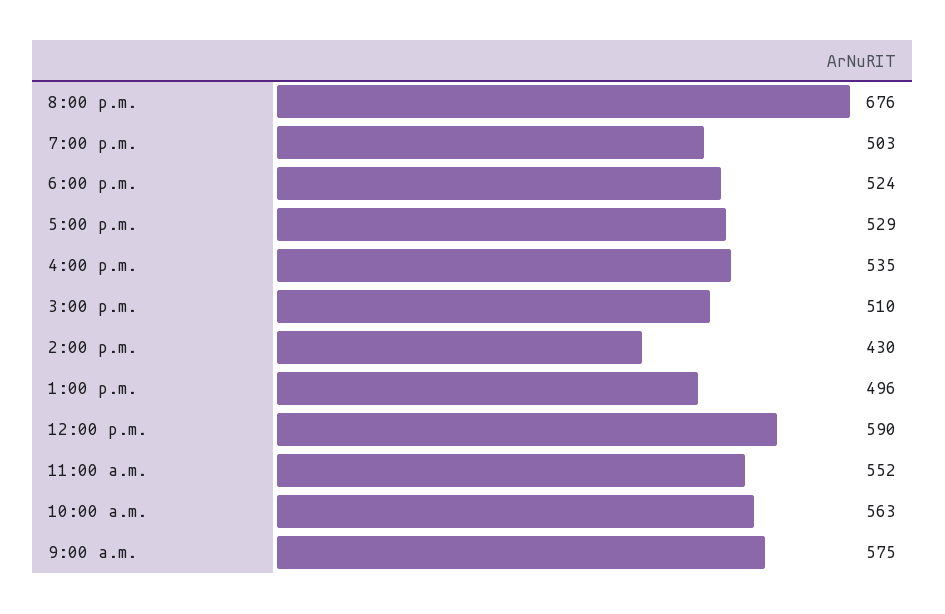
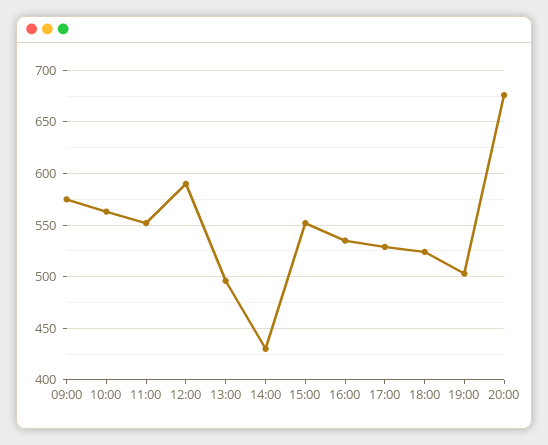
  {
    "8:00 p.m.": 676,
    "7:00 p.m.": 503,
    "6:00 p.m.": 524,
    "5:00 p.m.": 529,
    "4:00 p.m.": 535,
-   "3:00 p.m.": 510,
+   "3:00 p.m.": 550,
    "2:00 p.m.": 430,
    "1:00 p.m.": 496,
    "12:00 p.m.": 590,
    "11:00 a.m.": 552,
    "10:00 a.m.": 563,
    "9:00 a.m.": 575
  }

